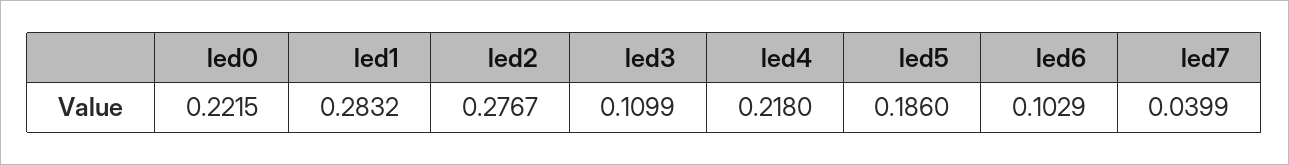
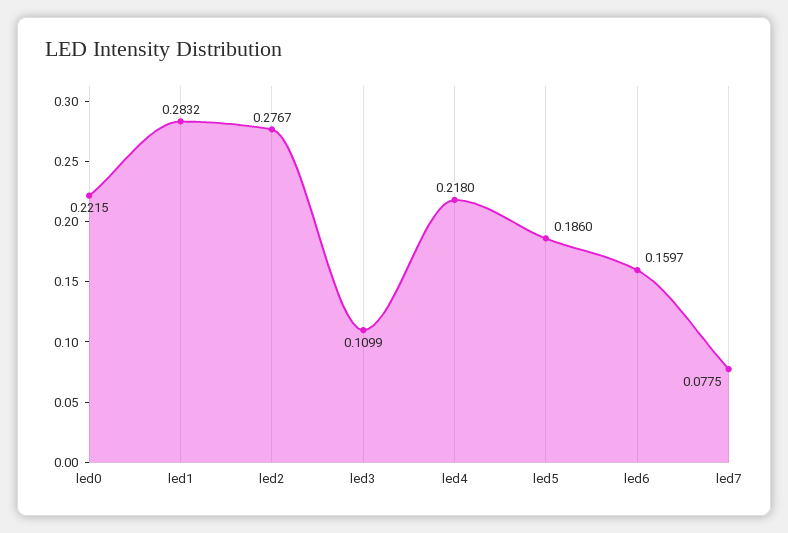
  {
    "led0": 0.2215,
    "led1": 0.2832,
    "led2": 0.2767,
    "led3": 0.1099,
    "led4": 0.218,
    "led5": 0.186,
-   "led6": 0.1029,
+   "led6": 0.1597,
-   "led7": 0.0399
+   "led7": 0.0775
  }

